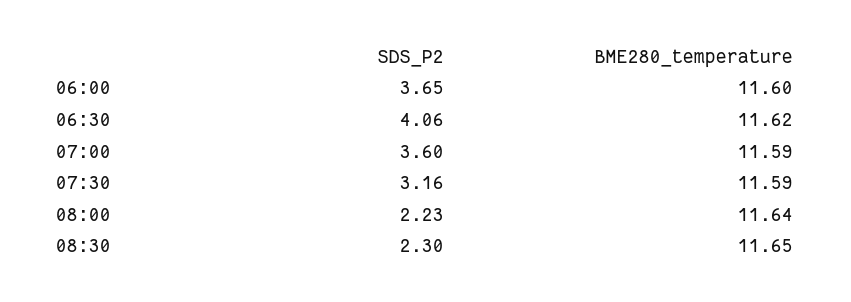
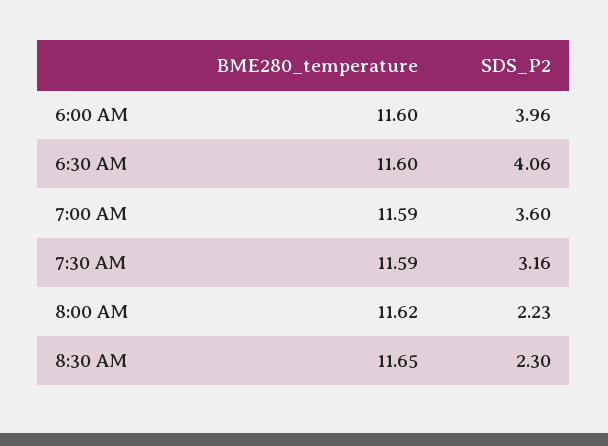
  {
    "SDS_P2": {
-     "06:00": 3.65,
+     "06:00": 3.96,
      "06:30": 4.06,
      "07:00": 3.6,
      "07:30": 3.16,
      "08:00": 2.23,
      "08:30": 2.3
    },
    "BME280_temperature": {
      "06:00": 11.6,
-     "06:30": 11.62,
+     "06:30": 11.6,
      "07:00": 11.59,
      "07:30": 11.59,
-     "08:00": 11.64,
+     "08:00": 11.62,
      "08:30": 11.65
    }
  }

